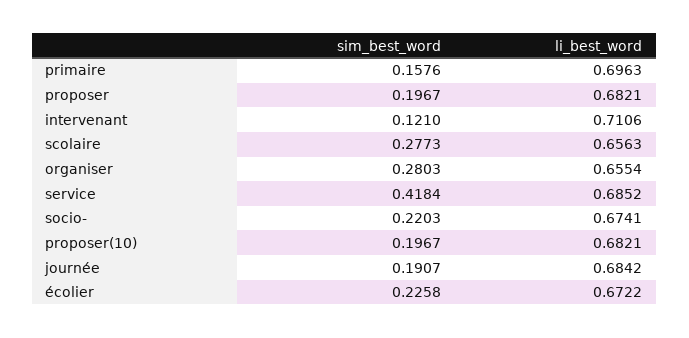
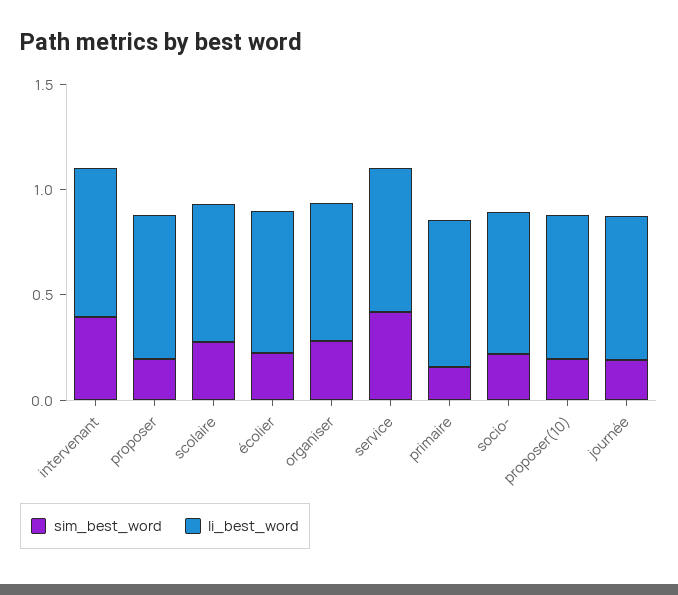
  {
    "sim_best_word": {
      "primaire": 0.1576,
      "proposer": 0.1967,
-     "intervenant": 0.121,
+     "intervenant": 0.4,
      "scolaire": 0.2773,
      "organiser": 0.2803,
      "service": 0.4184,
      "socio-": 0.2203,
      "proposer(10)": 0.1967,
      "journée": 0.1907,
      "écolier": 0.2258
    },
    "li_best_word": {
      "primaire": 0.6963,
      "proposer": 0.6821,
      "intervenant": 0.7106,
      "scolaire": 0.6563,
      "organiser": 0.6554,
      "service": 0.6852,
      "socio-": 0.6741,
      "proposer(10)": 0.6821,
      "journée": 0.6842,
      "écolier": 0.6722
    }
  }

